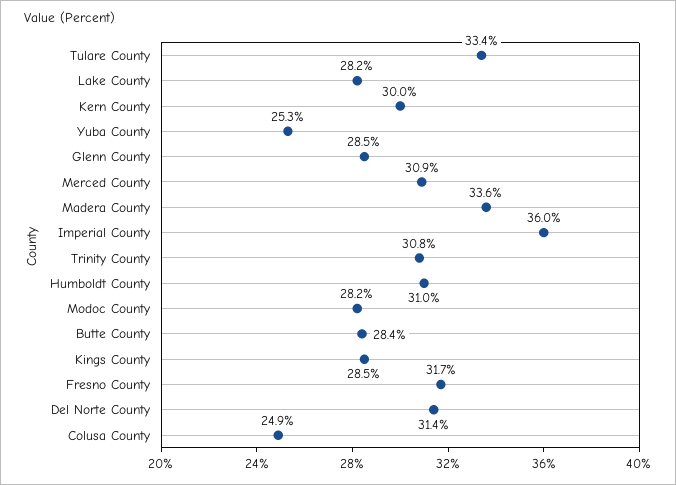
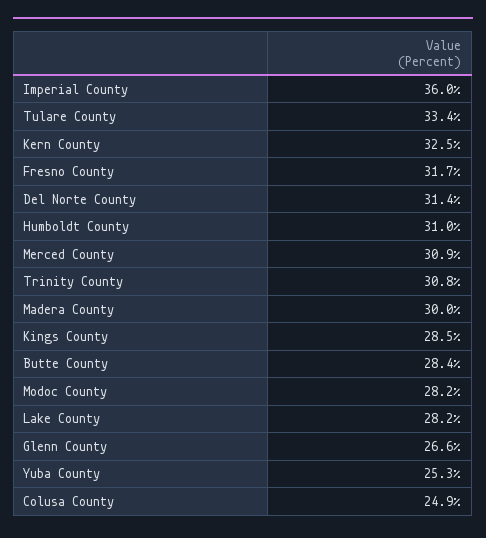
  {
    "Tulare County": 33.4,
    "Lake County": 28.2,
-   "Kern County": 30,
+   "Kern County": 32.5,
    "Yuba County": 25.3,
-   "Glenn County": 28.5,
+   "Glenn County": 26.6,
    "Merced County": 30.9,
-   "Madera County": 33.6,
+   "Madera County": 30,
    "Imperial County": 36,
    "Trinity County": 30.8,
    "Humboldt County": 31,
    "Modoc County": 28.2,
    "Butte County": 28.4,
    "Kings County": 28.5,
    "Fresno County": 31.7,
    "Del Norte County": 31.4,
    "Colusa County": 24.9
  }

